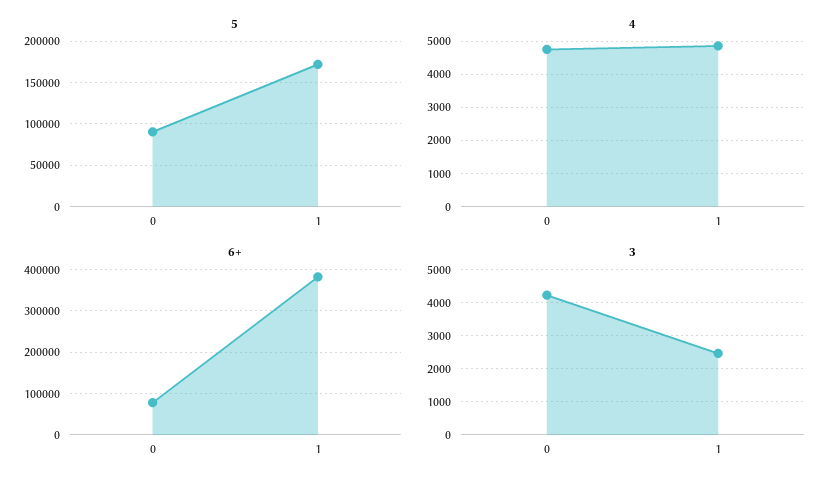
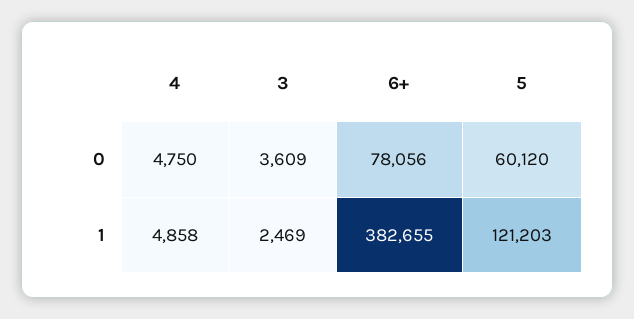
  {
    "5": {
-     "0": 90000,
+     "0": 60120,
-     "1": 170000
+     "1": 121203
    },
    "4": {
      "0": 4750,
      "1": 4858
    },
    "6+": {
      "0": 78056,
      "1": 382655
    },
    "3": {
-     "0": 4200,
+     "0": 3609,
      "1": 2469
    }
  }

